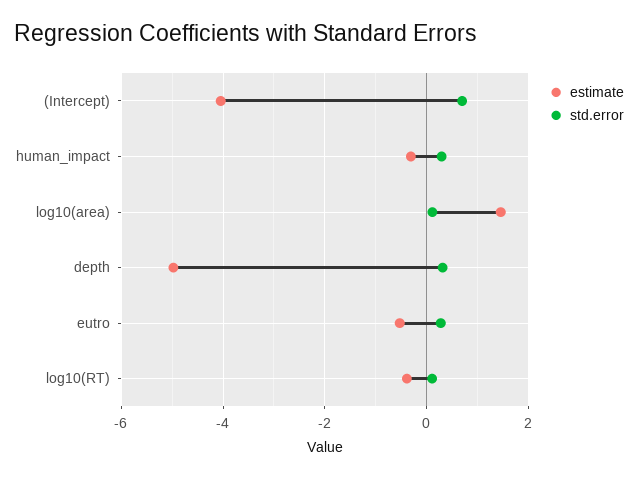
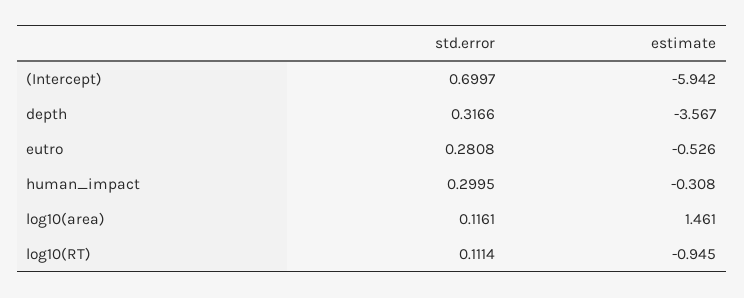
  {
    "estimate": {
-     "(Intercept)": -4,
+     "(Intercept)": -5.942,
      "human_impact": -0.308,
      "log10(area)": 1.461,
-     "depth": -5,
+     "depth": -3.567,
      "eutro": -0.526,
-     "log10(RT)": -0.4
+     "log10(RT)": -0.945
    },
    "std.error": {
      "(Intercept)": 0.6997,
      "human_impact": 0.2995,
      "log10(area)": 0.1161,
      "depth": 0.3166,
      "eutro": 0.2808,
      "log10(RT)": 0.1114
    }
  }

